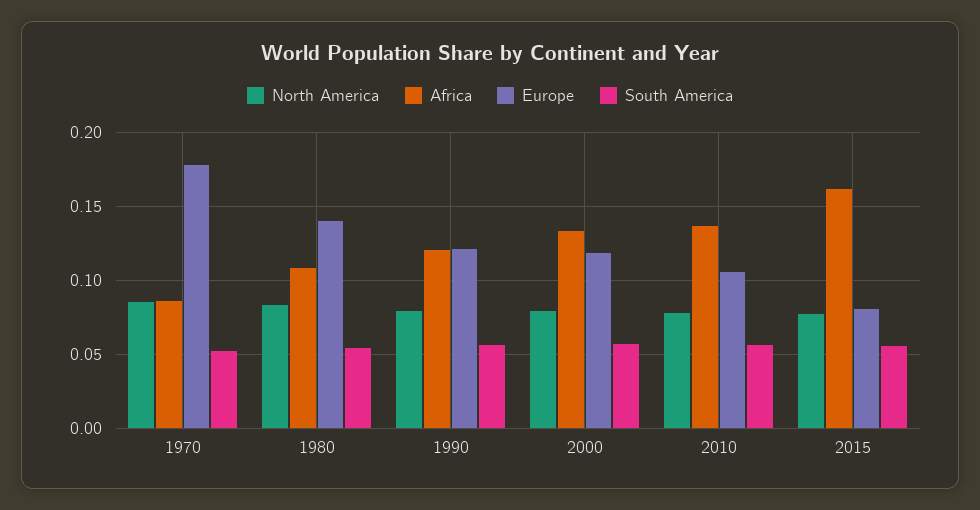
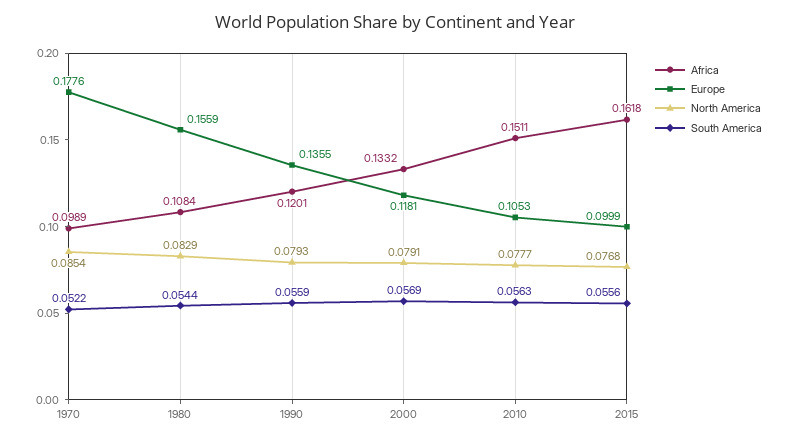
  {
    "North America": {
      "1970": 0.0854,
      "1980": 0.0829,
      "1990": 0.0793,
      "2000": 0.0791,
      "2010": 0.0777,
      "2015": 0.0768
    },
    "Africa": {
-     "1970": 0.085,
+     "1970": 0.0989,
      "1980": 0.1084,
      "1990": 0.1201,
      "2000": 0.1332,
-     "2010": 0.135,
+     "2010": 0.1511,
      "2015": 0.1618
    },
    "Europe": {
      "1970": 0.1776,
-     "1980": 0.14,
+     "1980": 0.1559,
-     "1990": 0.12,
+     "1990": 0.1355,
      "2000": 0.1181,
      "2010": 0.1053,
-     "2015": 0.08
+     "2015": 0.0999
    },
    "South America": {
      "1970": 0.0522,
      "1980": 0.0544,
      "1990": 0.0559,
      "2000": 0.0569,
      "2010": 0.0563,
      "2015": 0.0556
    }
  }

